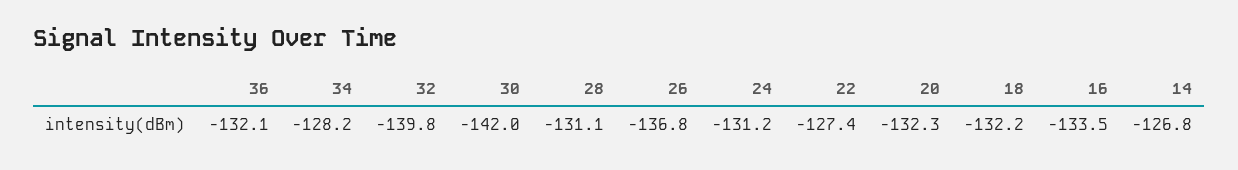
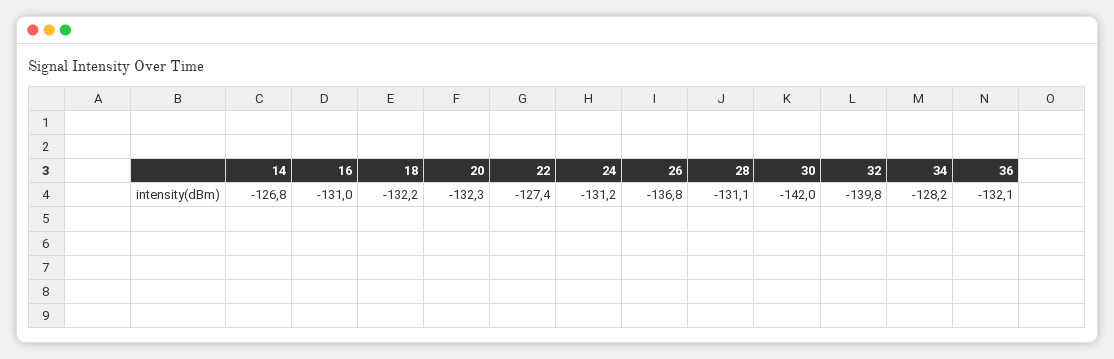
  {
    "36": -132.1,
    "34": -128.2,
    "32": -139.8,
    "30": -142,
    "28": -131.1,
    "26": -136.8,
    "24": -131.2,
    "22": -127.4,
    "20": -132.3,
    "18": -132.2,
-   "16": -133.5,
+   "16": -131,
    "14": -126.8
  }

